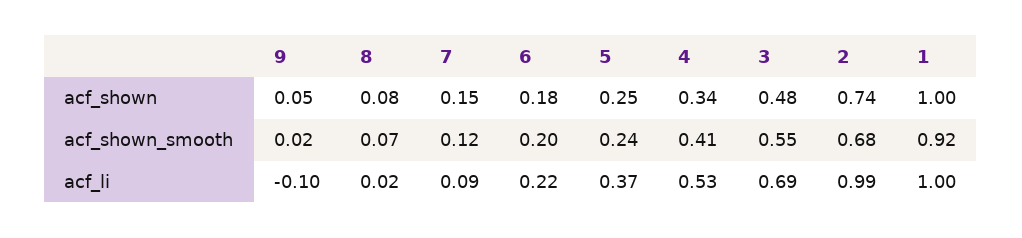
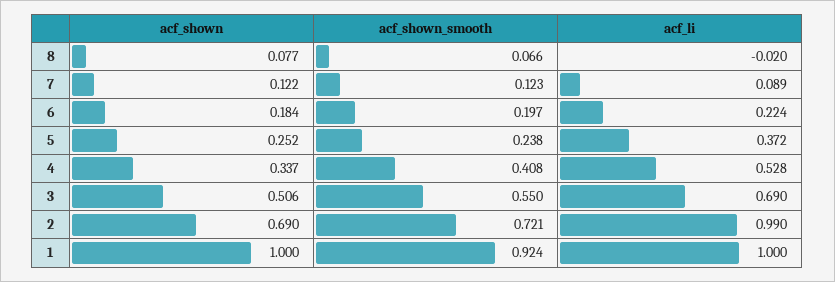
  {
-   "9": {
-     "acf_shown": 0.05,
-     "acf_shown_smooth": 0.02,
-     "acf_li": -0.1
-   },
    "8": {
      "acf_shown": 0.077,
      "acf_shown_smooth": 0.066,
-     "acf_li": 0.02
+     "acf_li": -0.02
    },
    "7": {
-     "acf_shown": 0.15,
+     "acf_shown": 0.122,
      "acf_shown_smooth": 0.123,
      "acf_li": 0.089
    },
    "6": {
      "acf_shown": 0.184,
      "acf_shown_smooth": 0.197,
      "acf_li": 0.224
    },
    "5": {
      "acf_shown": 0.252,
      "acf_shown_smooth": 0.238,
      "acf_li": 0.372
    },
    "4": {
      "acf_shown": 0.337,
      "acf_shown_smooth": 0.408,
      "acf_li": 0.528
    },
    "3": {
-     "acf_shown": 0.48,
+     "acf_shown": 0.506,
      "acf_shown_smooth": 0.55,
      "acf_li": 0.69
    },
    "2": {
-     "acf_shown": 0.74,
+     "acf_shown": 0.69,
-     "acf_shown_smooth": 0.68,
+     "acf_shown_smooth": 0.721,
      "acf_li": 0.99
    },
    "1": {
      "acf_shown": 1,
      "acf_shown_smooth": 0.924,
      "acf_li": 1
    }
  }

